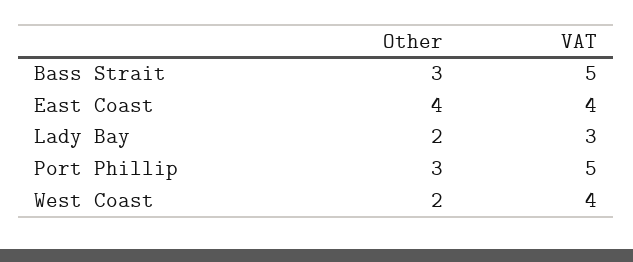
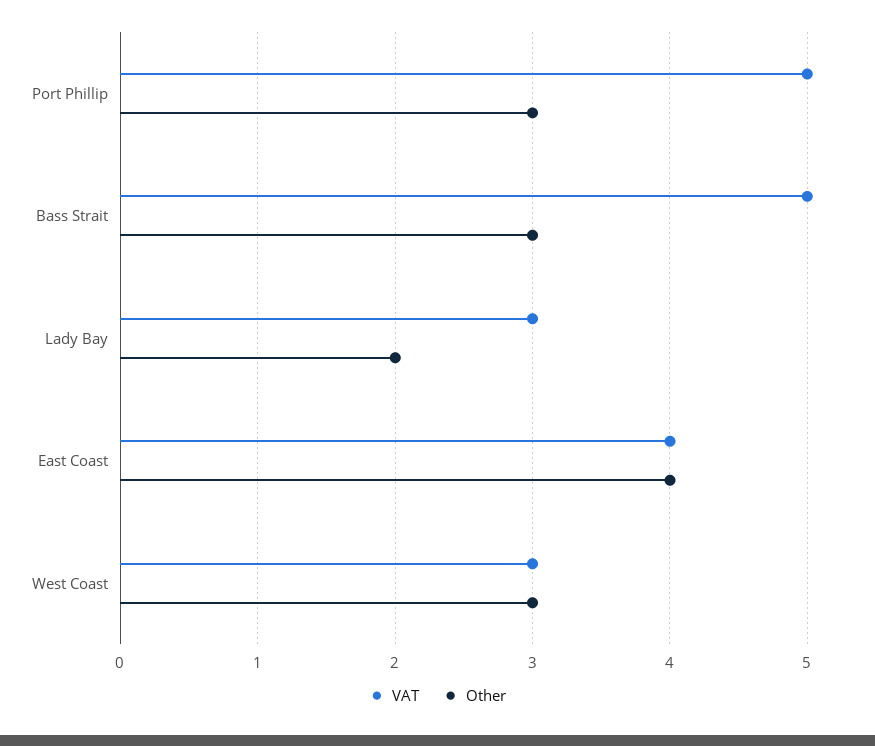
  {
    "Other": {
      "Bass Strait": 3,
      "East Coast": 4,
      "Lady Bay": 2,
      "Port Phillip": 3,
-     "West Coast": 2
+     "West Coast": 3
    },
    "VAT": {
      "Bass Strait": 5,
      "East Coast": 4,
      "Lady Bay": 3,
      "Port Phillip": 5,
-     "West Coast": 4
+     "West Coast": 3
    }
  }

